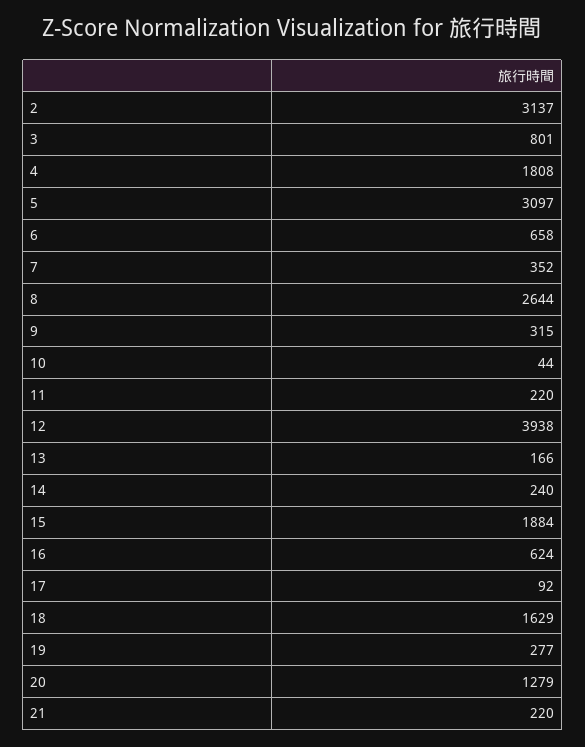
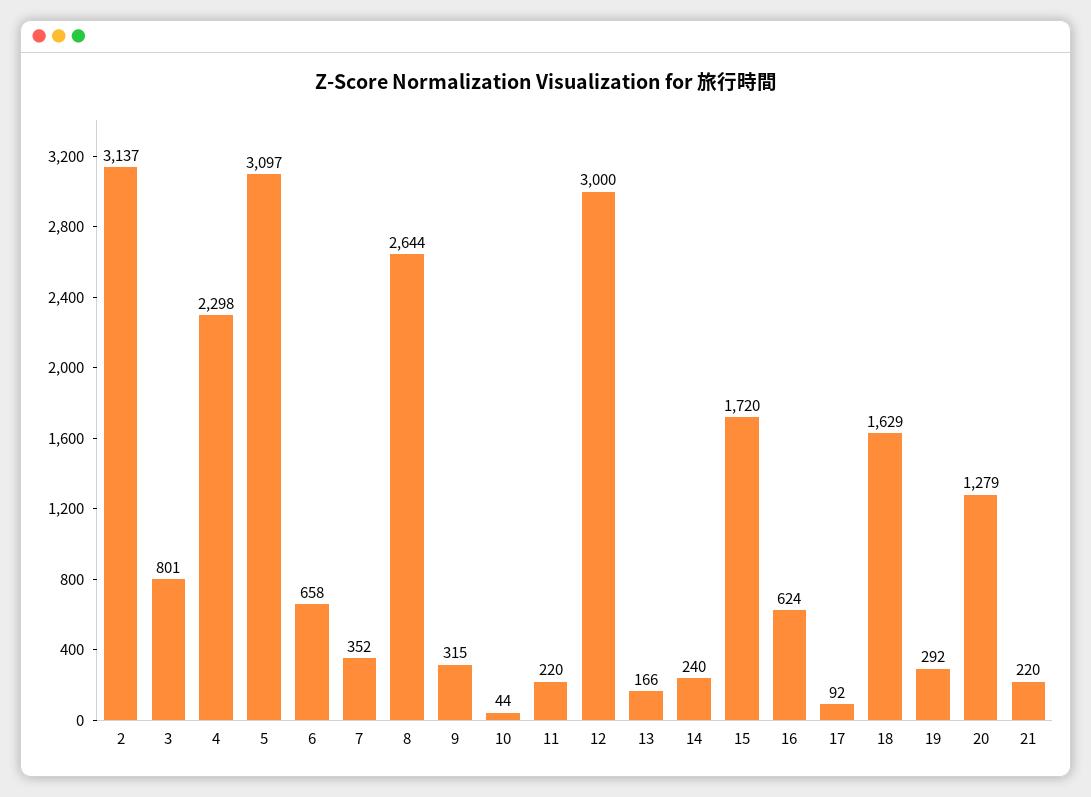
  {
    "2": 3137,
    "3": 801,
-   "4": 1808,
+   "4": 2298,
    "5": 3097,
    "6": 658,
    "7": 352,
    "8": 2644,
    "9": 315,
    "10": 44,
    "11": 220,
-   "12": 3938,
+   "12": 3000,
    "13": 166,
    "14": 240,
-   "15": 1884,
+   "15": 1720,
    "16": 624,
    "17": 92,
    "18": 1629,
-   "19": 277,
+   "19": 292,
    "20": 1279,
    "21": 220
  }

